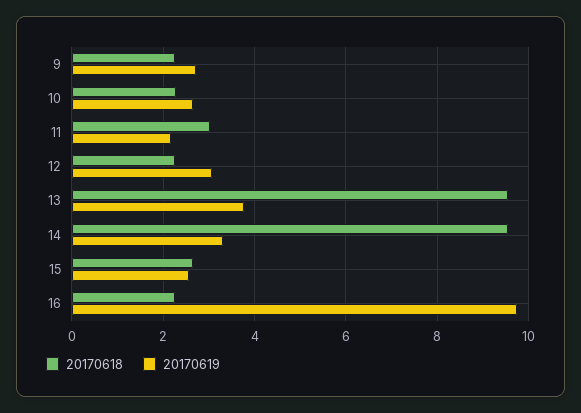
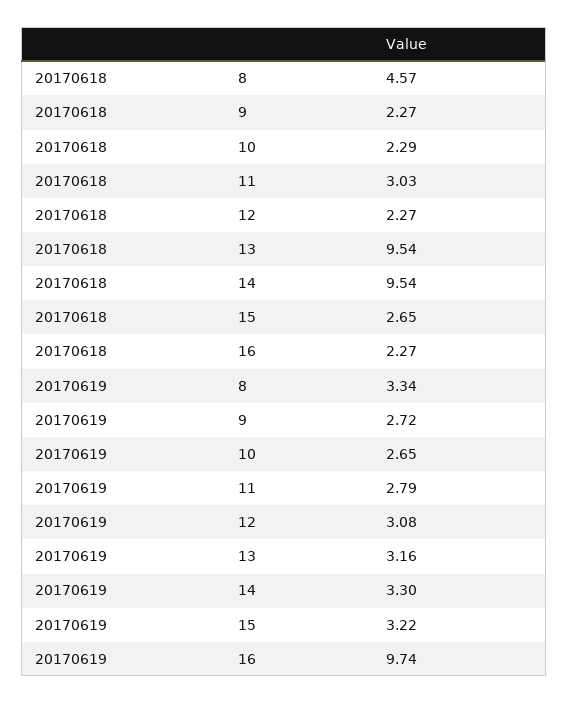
  {
    "20170618": {
      "9": 2.27,
      "10": 2.29,
      "11": 3.03,
      "12": 2.27,
      "13": 9.54,
      "14": 9.54,
      "15": 2.65,
-     "16": 2.27
+     "16": 2.27,
+     "8": 4.57
    },
    "20170619": {
      "9": 2.72,
      "10": 2.65,
-     "11": 2.2,
+     "11": 2.79,
      "12": 3.08,
-     "13": 3.8,
+     "13": 3.16,
      "14": 3.3,
-     "15": 2.6,
+     "15": 3.22,
-     "16": 9.74
+     "16": 9.74,
+     "8": 3.34
    }
  }

